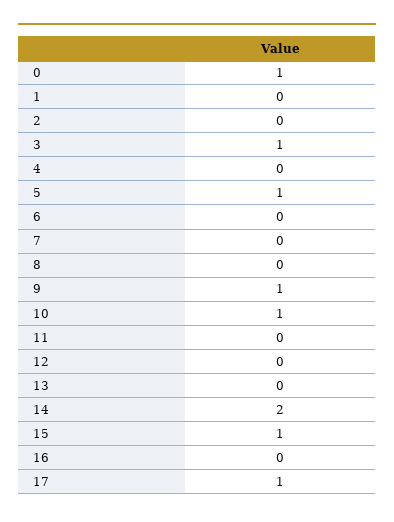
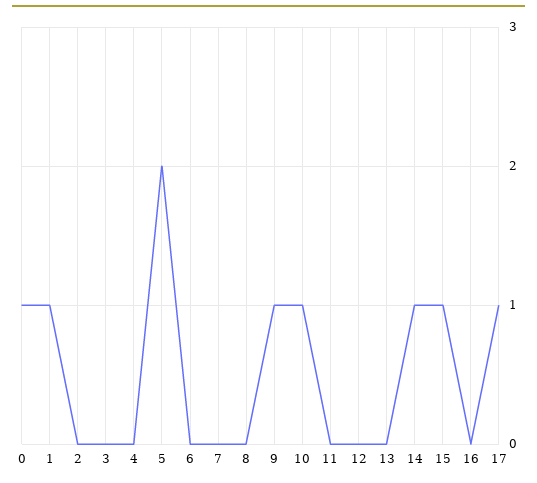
  {
    "0": 1,
-   "1": 0,
+   "1": 1,
    "2": 0,
-   "3": 1,
+   "3": 0,
    "4": 0,
-   "5": 1,
+   "5": 2,
    "6": 0,
    "7": 0,
    "8": 0,
    "9": 1,
    "10": 1,
    "11": 0,
    "12": 0,
    "13": 0,
-   "14": 2,
+   "14": 1,
    "15": 1,
    "16": 0,
    "17": 1
  }

